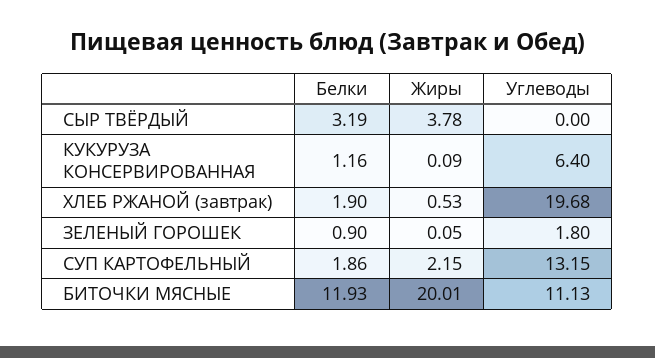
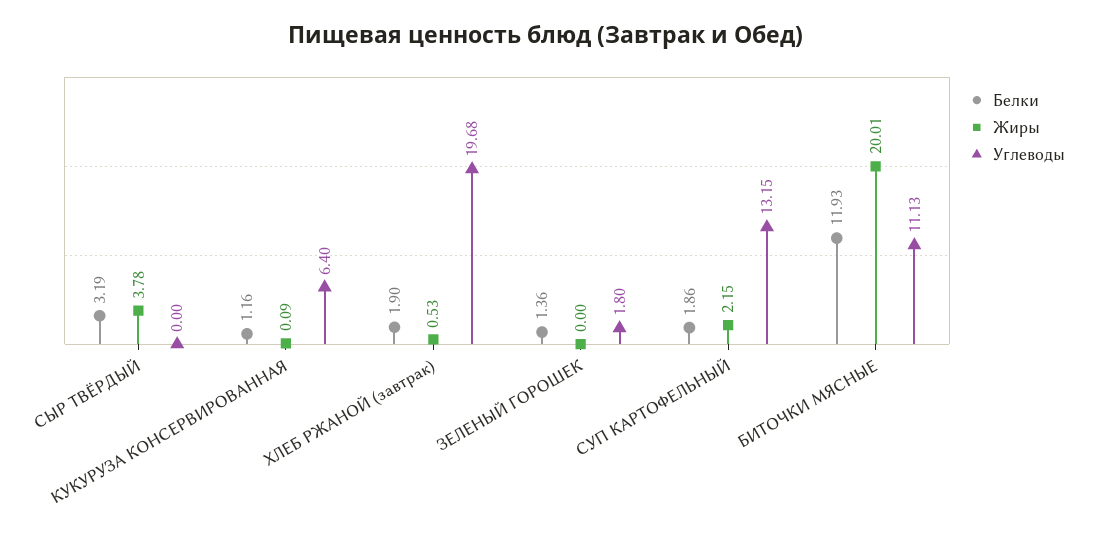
  {
    "Белки": {
      "СЫР ТВЁРДЫЙ": 3.19,
      "КУКУРУЗА КОНСЕРВИРОВАННАЯ": 1.16,
      "ХЛЕБ РЖАНОЙ (завтрак)": 1.9,
-     "ЗЕЛЕНЫЙ ГОРОШЕК": 0.9,
+     "ЗЕЛЕНЫЙ ГОРОШЕК": 1.36,
      "СУП КАРТОФЕЛЬНЫЙ": 1.86,
      "БИТОЧКИ МЯСНЫЕ": 11.93
    },
    "Жиры": {
      "СЫР ТВЁРДЫЙ": 3.78,
      "КУКУРУЗА КОНСЕРВИРОВАННАЯ": 0.09,
      "ХЛЕБ РЖАНОЙ (завтрак)": 0.53,
-     "ЗЕЛЕНЫЙ ГОРОШЕК": 0.05,
+     "ЗЕЛЕНЫЙ ГОРОШЕК": 0,
      "СУП КАРТОФЕЛЬНЫЙ": 2.15,
      "БИТОЧКИ МЯСНЫЕ": 20.01
    },
    "Углеводы": {
      "СЫР ТВЁРДЫЙ": 0,
      "КУКУРУЗА КОНСЕРВИРОВАННАЯ": 6.4,
      "ХЛЕБ РЖАНОЙ (завтрак)": 19.68,
      "ЗЕЛЕНЫЙ ГОРОШЕК": 1.8,
      "СУП КАРТОФЕЛЬНЫЙ": 13.15,
      "БИТОЧКИ МЯСНЫЕ": 11.13
    }
  }

